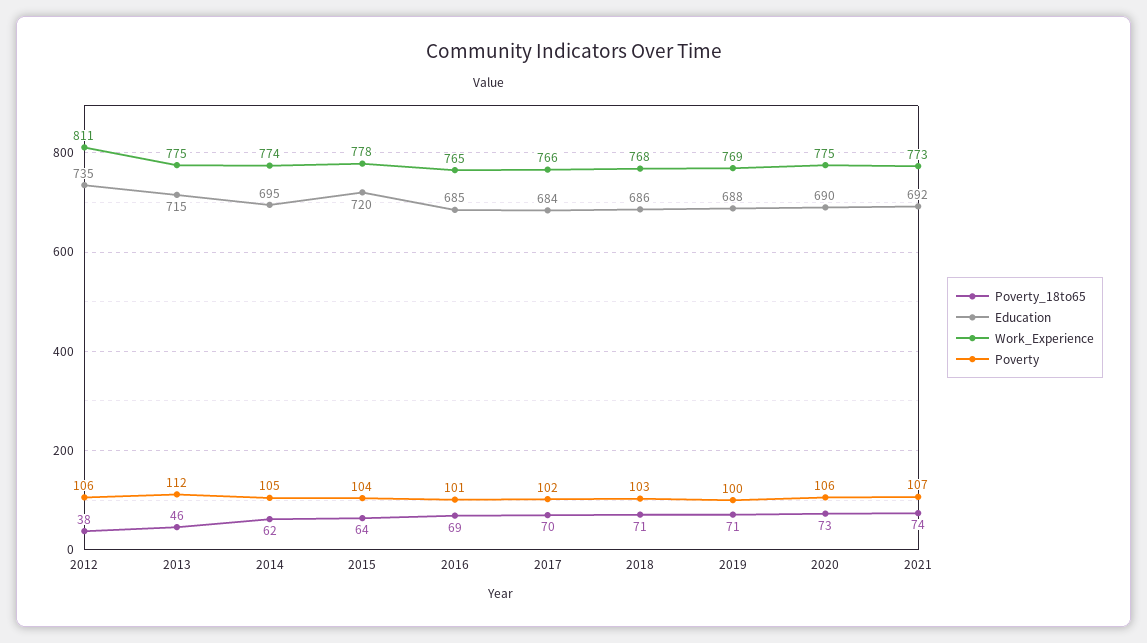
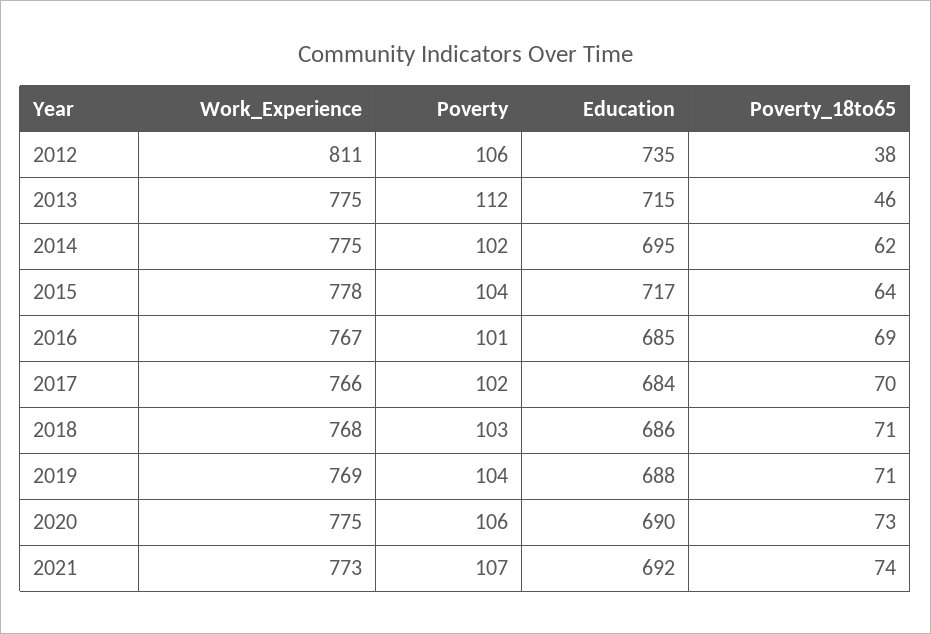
  {
    "Poverty_18to65": {
      "2012": 38,
      "2013": 46,
      "2014": 62,
      "2015": 64,
      "2016": 69,
      "2017": 70,
      "2018": 71,
      "2019": 71,
      "2020": 73,
      "2021": 74
    },
    "Education": {
      "2012": 735,
      "2013": 715,
      "2014": 695,
-     "2015": 720,
+     "2015": 717,
      "2016": 685,
      "2017": 684,
      "2018": 686,
      "2019": 688,
      "2020": 690,
      "2021": 692
    },
    "Work_Experience": {
      "2012": 811,
      "2013": 775,
-     "2014": 774,
+     "2014": 775,
      "2015": 778,
-     "2016": 765,
+     "2016": 767,
      "2017": 766,
      "2018": 768,
      "2019": 769,
      "2020": 775,
      "2021": 773
    },
    "Poverty": {
      "2012": 106,
      "2013": 112,
-     "2014": 105,
+     "2014": 102,
      "2015": 104,
      "2016": 101,
      "2017": 102,
      "2018": 103,
-     "2019": 100,
+     "2019": 104,
      "2020": 106,
      "2021": 107
    }
  }

